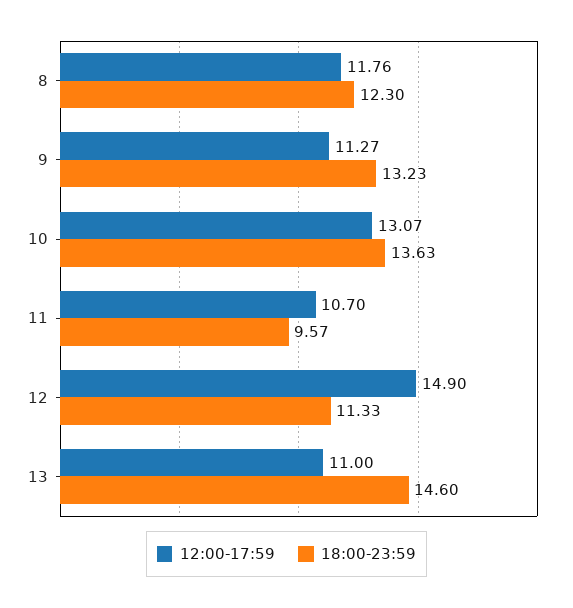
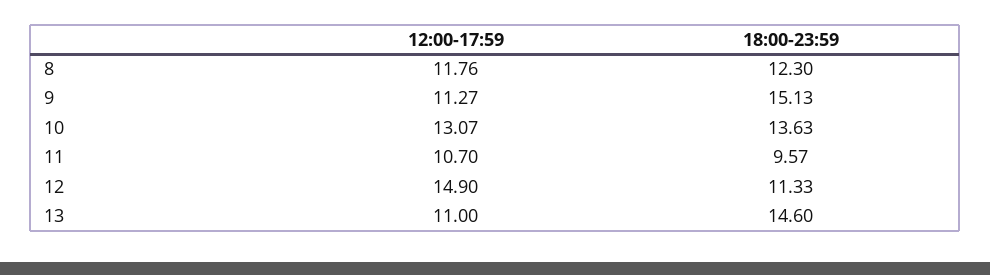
  {
    "12:00-17:59": {
      "8": 11.76,
      "9": 11.27,
      "10": 13.07,
      "11": 10.7,
      "12": 14.9,
      "13": 11
    },
    "18:00-23:59": {
      "8": 12.3,
-     "9": 13.23,
+     "9": 15.13,
      "10": 13.63,
      "11": 9.57,
      "12": 11.33,
      "13": 14.6
    }
  }

